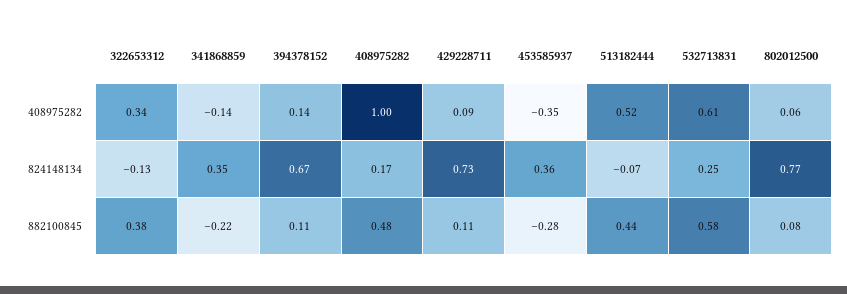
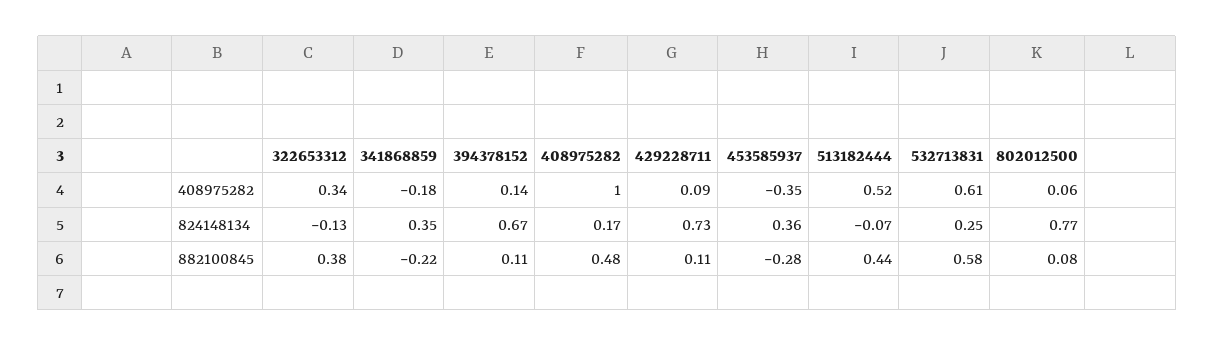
  {
    "322653312": {
      "408975282": 0.34,
      "824148134": -0.13,
      "882100845": 0.38
    },
    "341868859": {
-     "408975282": -0.14,
+     "408975282": -0.18,
      "824148134": 0.35,
      "882100845": -0.22
    },
    "394378152": {
      "408975282": 0.14,
      "824148134": 0.67,
      "882100845": 0.11
    },
    "408975282": {
      "408975282": 1,
      "824148134": 0.17,
      "882100845": 0.48
    },
    "429228711": {
      "408975282": 0.09,
      "824148134": 0.73,
      "882100845": 0.11
    },
    "453585937": {
      "408975282": -0.35,
      "824148134": 0.36,
      "882100845": -0.28
    },
    "513182444": {
      "408975282": 0.52,
      "824148134": -0.07,
      "882100845": 0.44
    },
    "532713831": {
      "408975282": 0.61,
      "824148134": 0.25,
      "882100845": 0.58
    },
    "802012500": {
      "408975282": 0.06,
      "824148134": 0.77,
      "882100845": 0.08
    }
  }

